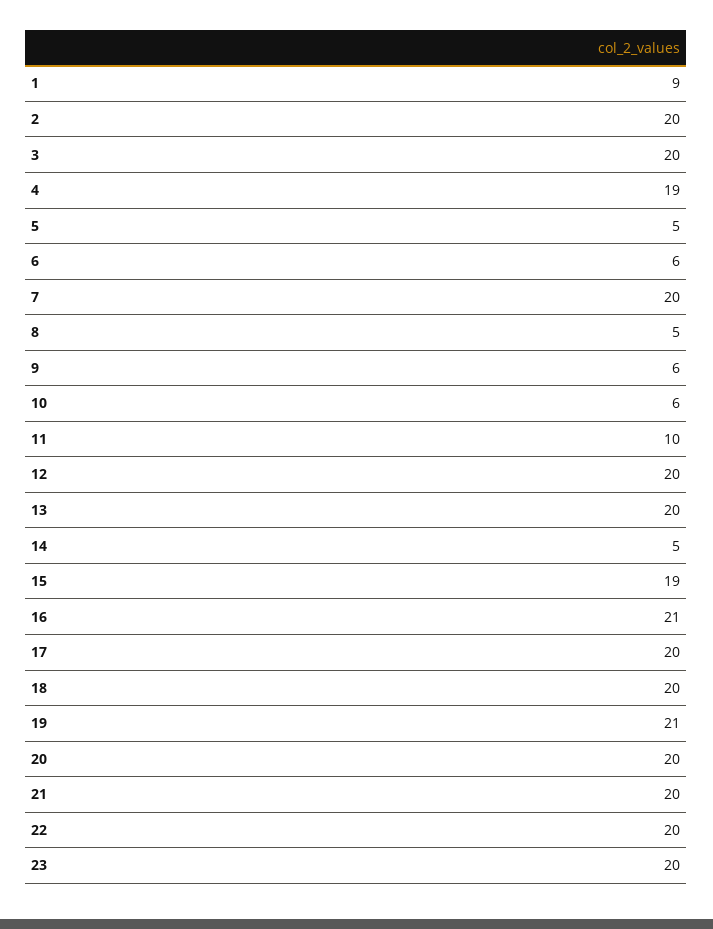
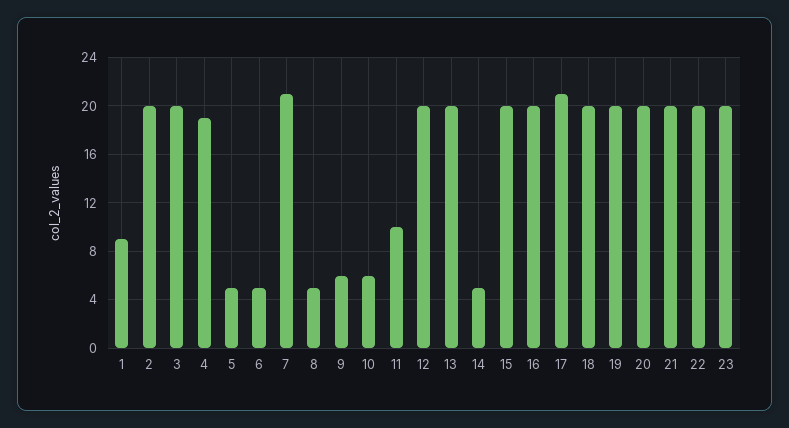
  {
    "1": 9,
    "2": 20,
    "3": 20,
    "4": 19,
    "5": 5,
-   "6": 6,
+   "6": 5,
-   "7": 20,
+   "7": 21,
    "8": 5,
    "9": 6,
    "10": 6,
    "11": 10,
    "12": 20,
    "13": 20,
    "14": 5,
-   "15": 19,
+   "15": 20,
-   "16": 21,
+   "16": 20,
-   "17": 20,
+   "17": 21,
    "18": 20,
-   "19": 21,
+   "19": 20,
    "20": 20,
    "21": 20,
    "22": 20,
    "23": 20
  }

